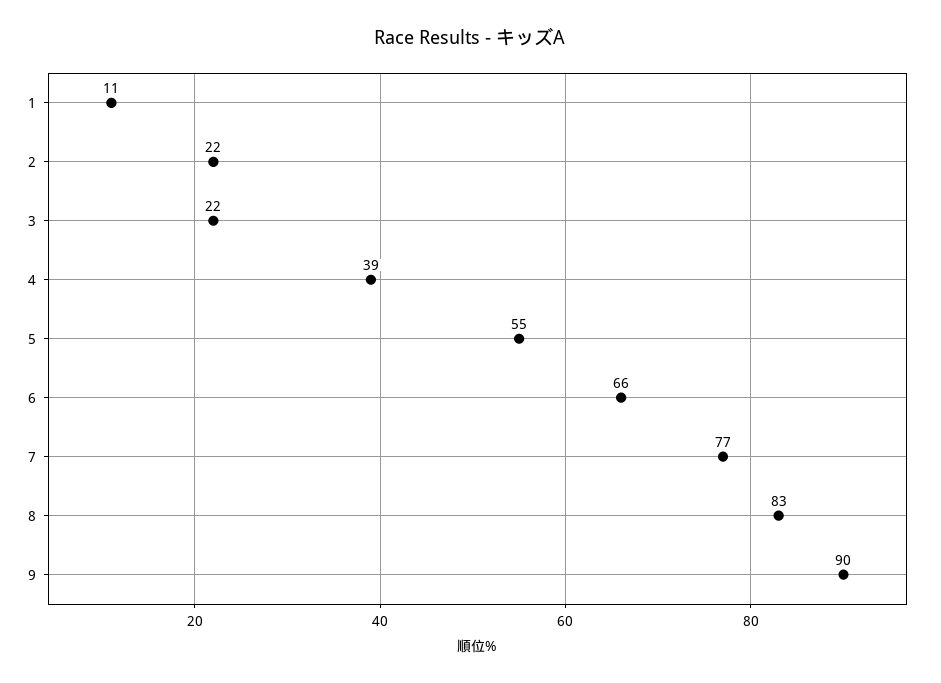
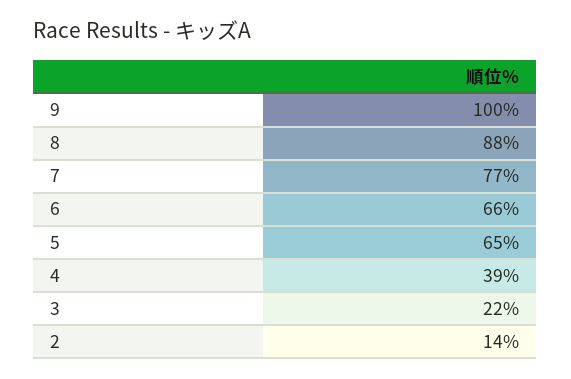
  {
-   "1": 11,
-   "2": 22,
+   "2": 14,
    "3": 22,
    "4": 39,
-   "5": 55,
+   "5": 65,
    "6": 66,
    "7": 77,
-   "8": 83,
+   "8": 88,
-   "9": 90
+   "9": 100
  }

